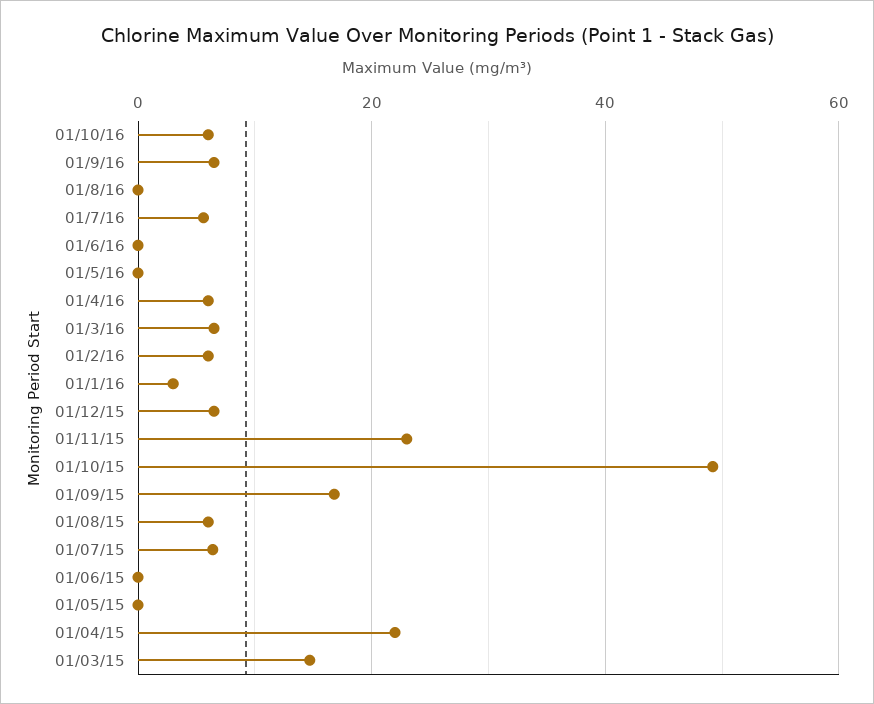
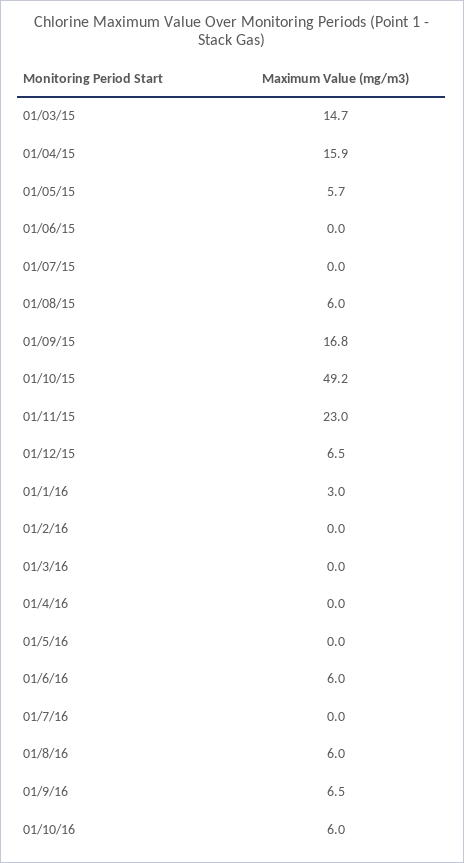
  {
    "01/10/16": 6,
    "01/9/16": 6.5,
-   "01/8/16": 0,
+   "01/8/16": 6,
-   "01/7/16": 6,
+   "01/7/16": 0,
-   "01/6/16": 0,
+   "01/6/16": 6,
    "01/5/16": 0,
-   "01/4/16": 6,
+   "01/4/16": 0,
-   "01/3/16": 6,
+   "01/3/16": 0,
-   "01/2/16": 6,
+   "01/2/16": 0,
    "01/1/16": 3,
    "01/12/15": 6.5,
    "01/11/15": 23,
    "01/10/15": 49.2,
    "01/09/15": 16.8,
    "01/08/15": 6,
-   "01/07/15": 6,
+   "01/07/15": 0,
    "01/06/15": 0,
-   "01/05/15": 0,
+   "01/05/15": 5.7,
-   "01/04/15": 22,
+   "01/04/15": 15.9,
    "01/03/15": 14.7
  }

